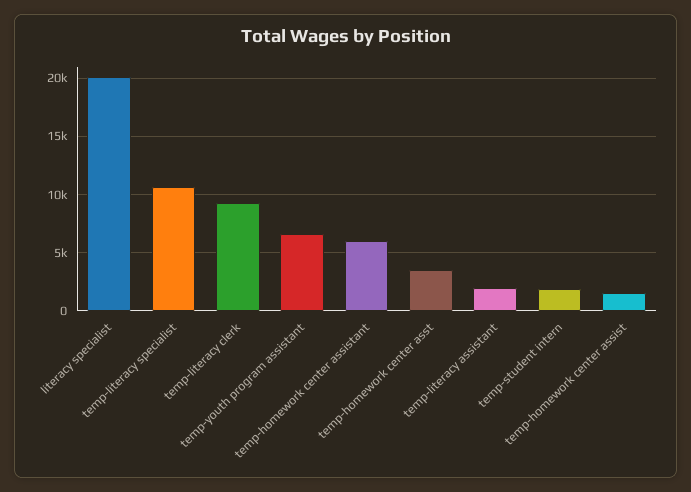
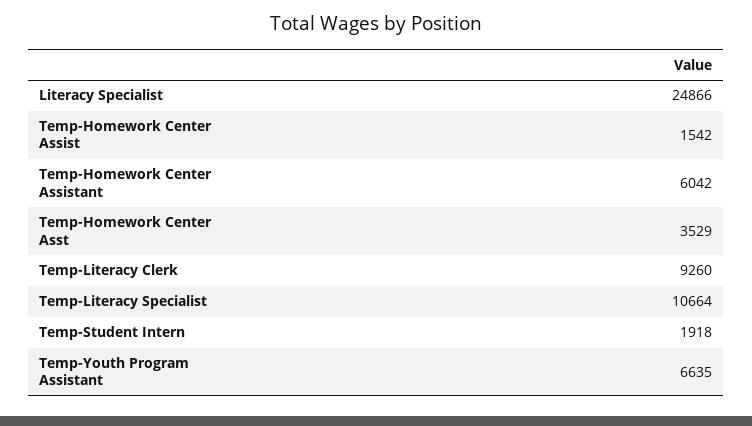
  {
-   "literacy specialist": 20000,
+   "literacy specialist": 24866,
    "temp-literacy specialist": 10664,
    "temp-literacy clerk": 9260,
    "temp-youth program assistant": 6635,
    "temp-homework center assistant": 6042,
    "temp-homework center asst": 3529,
-   "temp-literacy assistant": 2000,
    "temp-student intern": 1918,
    "temp-homework center assist": 1542
  }

